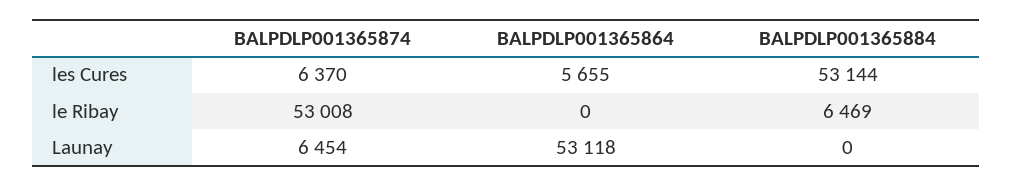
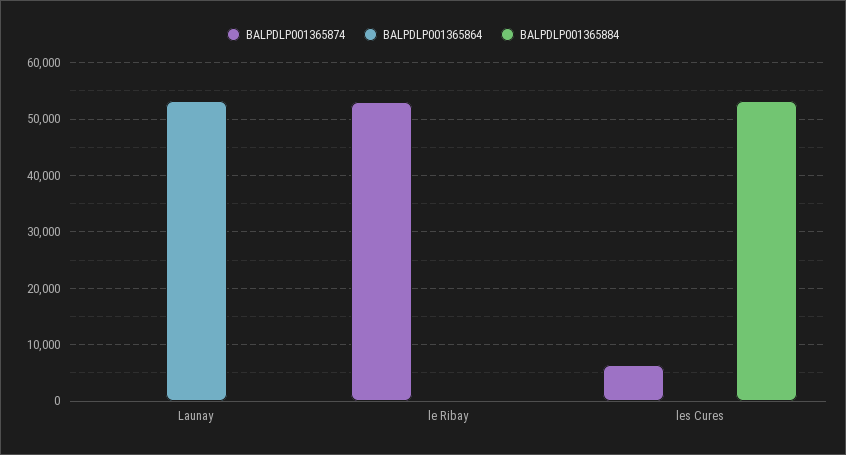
  {
    "BALPDLP001365874": {
      "les Cures": 6370,
      "le Ribay": 53008,
-     "Launay": 6454
+     "Launay": 0
    },
    "BALPDLP001365864": {
-     "les Cures": 5655,
+     "les Cures": 0,
      "le Ribay": 0,
      "Launay": 53118
    },
    "BALPDLP001365884": {
      "les Cures": 53144,
-     "le Ribay": 6469,
+     "le Ribay": 0,
      "Launay": 0
    }
  }

